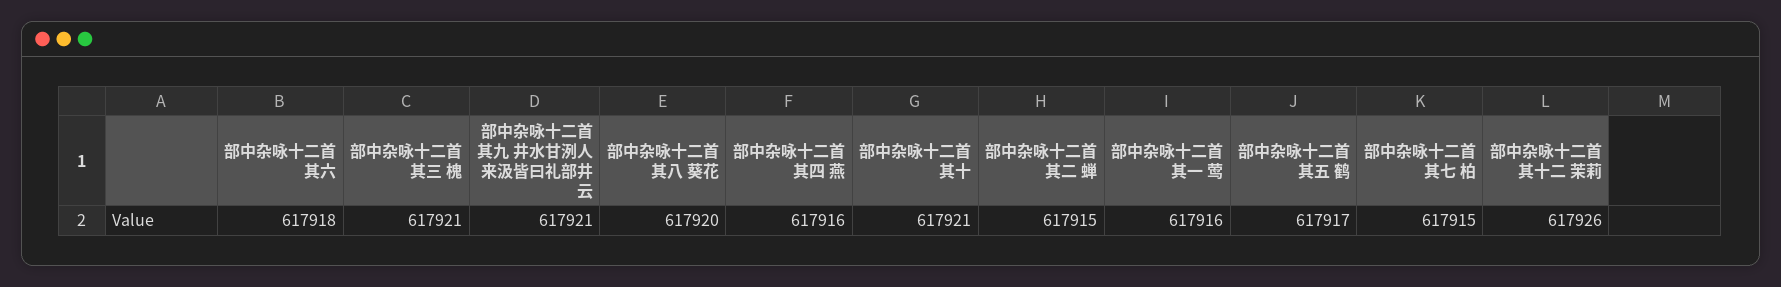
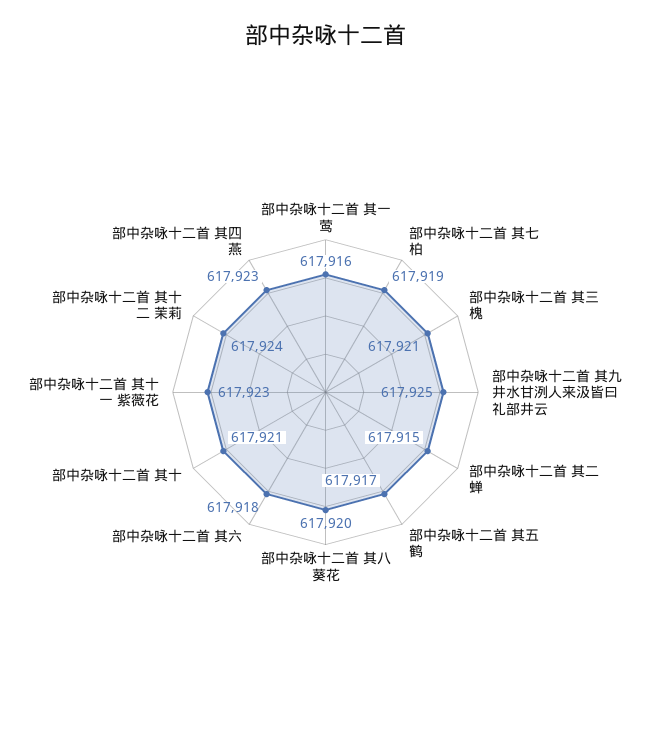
  {
    "部中杂咏十二首 其六": 617918,
    "部中杂咏十二首 其三 槐": 617921,
-   "部中杂咏十二首 其九 井水甘洌人来汲皆曰礼部井云": 617921,
+   "部中杂咏十二首 其九 井水甘洌人来汲皆曰礼部井云": 617925,
    "部中杂咏十二首 其八 葵花": 617920,
-   "部中杂咏十二首 其四 燕": 617916,
+   "部中杂咏十二首 其四 燕": 617923,
    "部中杂咏十二首 其十": 617921,
    "部中杂咏十二首 其二 蝉": 617915,
    "部中杂咏十二首 其一 莺": 617916,
    "部中杂咏十二首 其五 鹤": 617917,
-   "部中杂咏十二首 其七 柏": 617915,
+   "部中杂咏十二首 其七 柏": 617919,
-   "部中杂咏十二首 其十二 茉莉": 617926
+   "部中杂咏十二首 其十二 茉莉": 617924,
+   "部中杂咏十二首 其十一 紫薇花": 617923
  }

